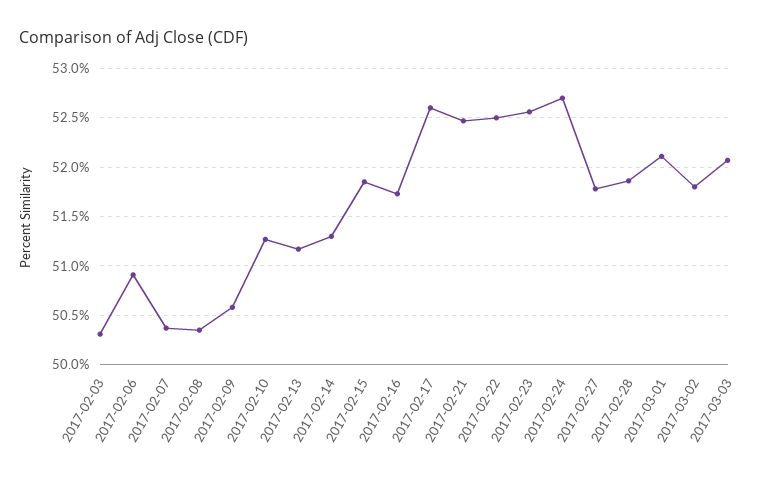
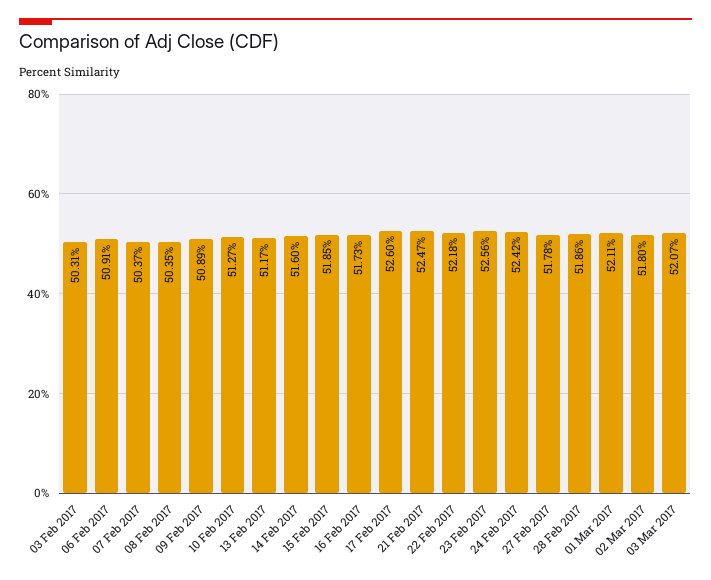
  {
    "2017-02-03": 50.31,
    "2017-02-06": 50.91,
    "2017-02-07": 50.37,
    "2017-02-08": 50.35,
-   "2017-02-09": 50.6,
+   "2017-02-09": 50.89,
    "2017-02-10": 51.27,
    "2017-02-13": 51.17,
-   "2017-02-14": 51.3,
+   "2017-02-14": 51.6,
    "2017-02-15": 51.85,
    "2017-02-16": 51.73,
    "2017-02-17": 52.6,
    "2017-02-21": 52.47,
-   "2017-02-22": 52.5,
+   "2017-02-22": 52.18,
    "2017-02-23": 52.56,
-   "2017-02-24": 52.7,
+   "2017-02-24": 52.42,
    "2017-02-27": 51.78,
    "2017-02-28": 51.86,
    "2017-03-01": 52.11,
    "2017-03-02": 51.8,
    "2017-03-03": 52.07
  }

